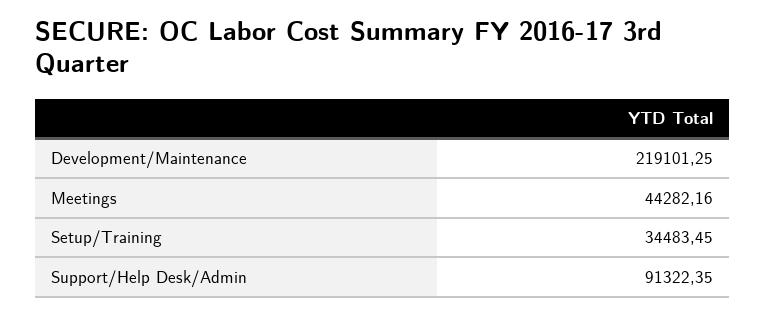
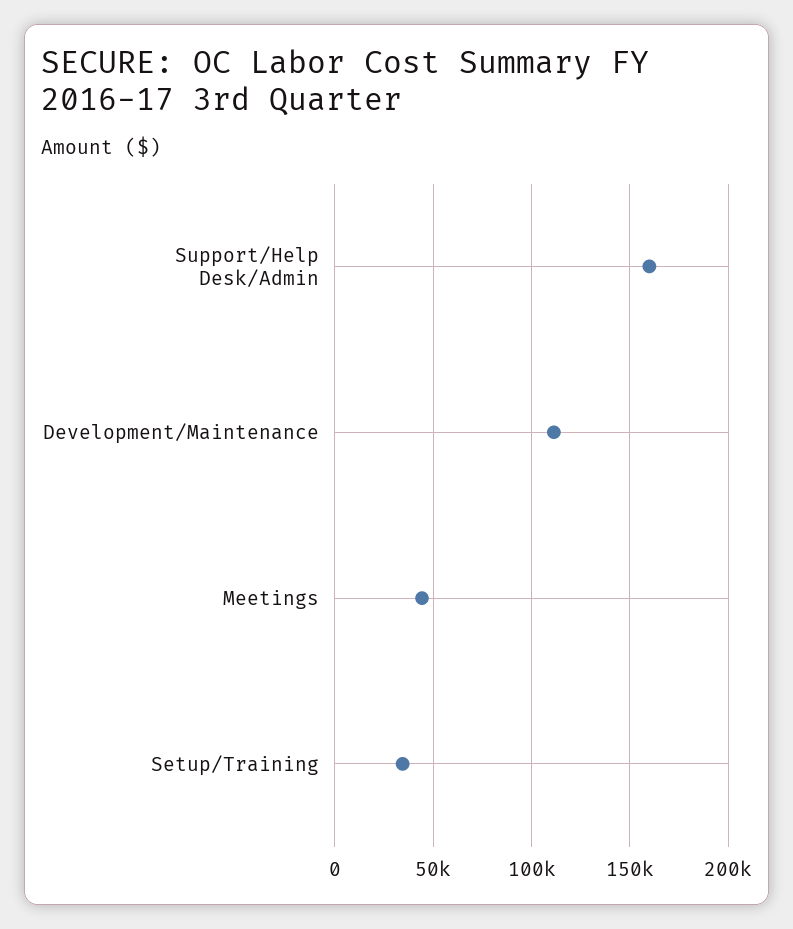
  {
-   "Development/Maintenance": 219101.25,
+   "Development/Maintenance": 110000,
    "Meetings": 44282.16,
    "Setup/Training": 34483.45,
-   "Support/Help Desk/Admin": 91322.35
+   "Support/Help Desk/Admin": 160000
  }

